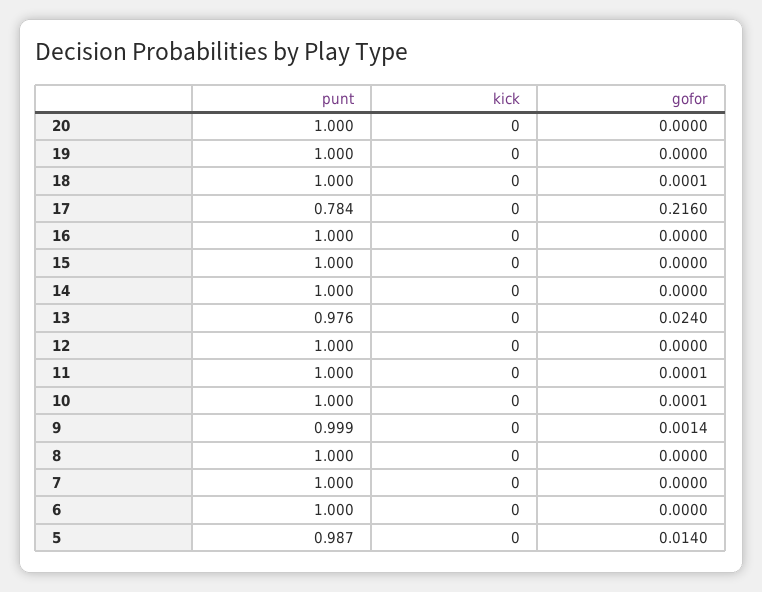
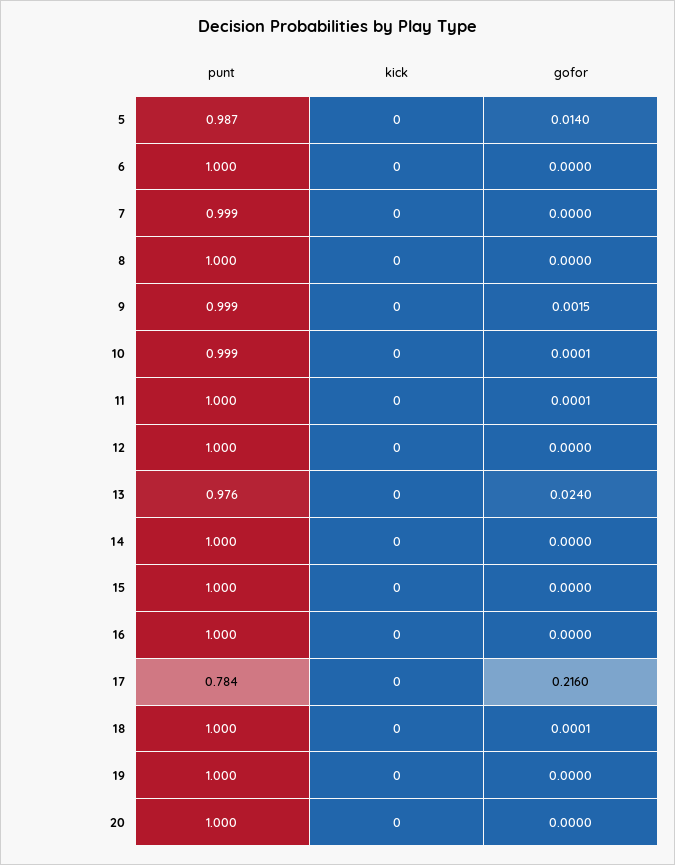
  {
    "punt": {
      "20": 1,
      "19": 1,
      "18": 1,
      "17": 0.784,
      "16": 1,
      "15": 1,
      "14": 1,
      "13": 0.976,
      "12": 1,
      "11": 1,
-     "10": 1,
+     "10": 0.999,
      "9": 0.999,
      "8": 1,
-     "7": 1,
+     "7": 0.999,
      "6": 1,
      "5": 0.987
    },
    "kick": {
      "20": 0,
      "19": 0,
      "18": 0,
      "17": 0,
      "16": 0,
      "15": 0,
      "14": 0,
      "13": 0,
      "12": 0,
      "11": 0,
      "10": 0,
      "9": 0,
      "8": 0,
      "7": 0,
      "6": 0,
      "5": 0
    },
    "gofor": {
      "20": 0,
      "19": 0,
      "18": 0.0001,
      "17": 0.216,
      "16": 0,
      "15": 0,
      "14": 0,
      "13": 0.024,
      "12": 0,
      "11": 0.0001,
      "10": 0.0001,
-     "9": 0.0014,
+     "9": 0.0015,
      "8": 0,
      "7": 0,
      "6": 0,
      "5": 0.014
    }
  }

